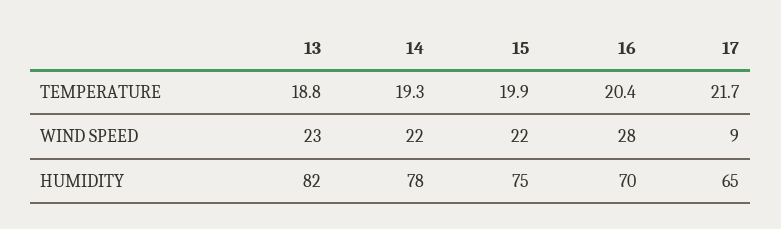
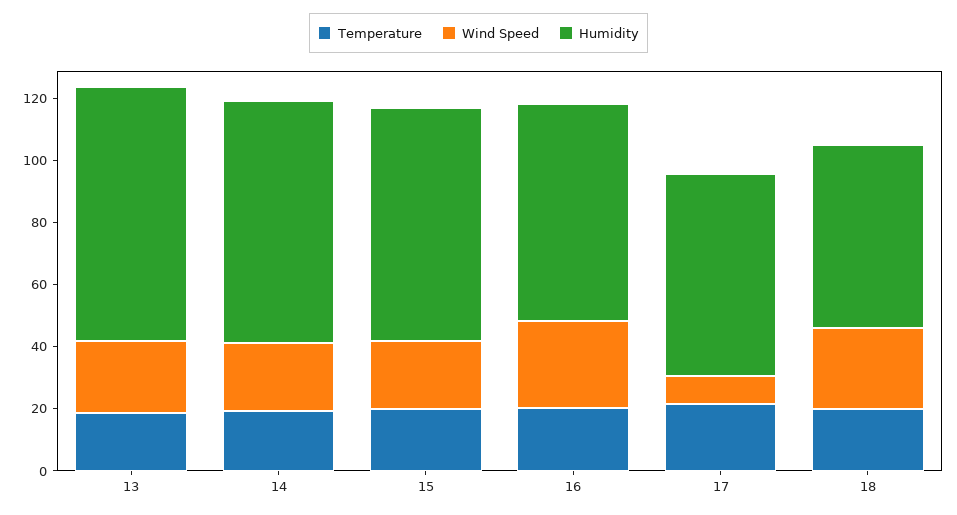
  {
    "TEMPERATURE": {
      "13": 18.8,
      "14": 19.3,
      "15": 19.9,
      "16": 20.4,
-     "17": 21.7
+     "17": 21.7,
+     "18": 20
    },
    "WIND SPEED": {
      "13": 23,
      "14": 22,
      "15": 22,
      "16": 28,
-     "17": 9
+     "17": 9,
+     "18": 25
    },
    "HUMIDITY": {
      "13": 82,
      "14": 78,
      "15": 75,
      "16": 70,
-     "17": 65
+     "17": 65,
+     "18": 60
    }
  }

